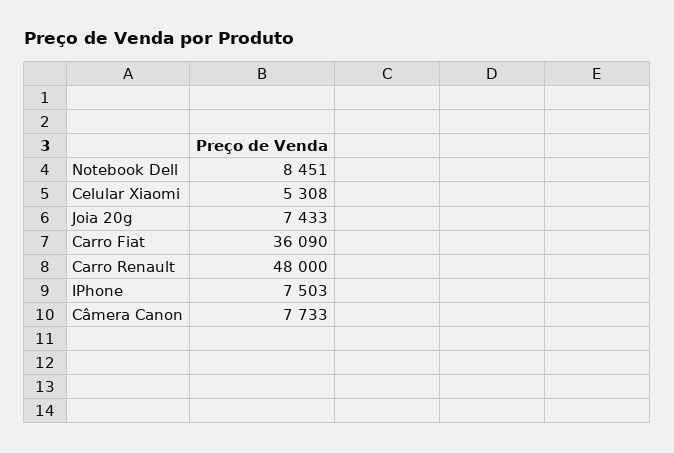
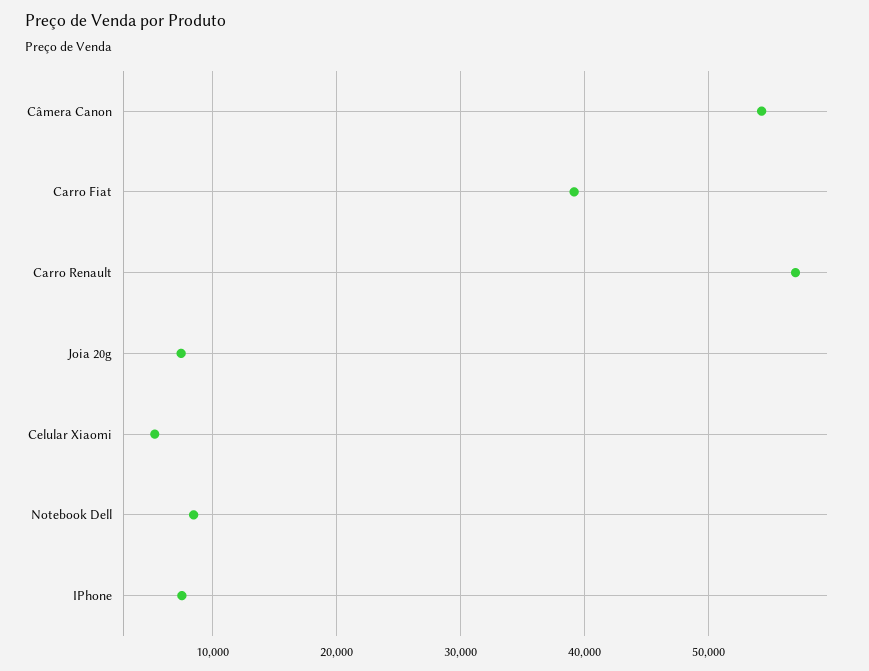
  {
    "Notebook Dell": 8451,
    "Celular Xiaomi": 5308,
    "Joia 20g": 7433,
-   "Carro Fiat": 36090,
+   "Carro Fiat": 39000,
-   "Carro Renault": 48000,
+   "Carro Renault": 57000,
    "IPhone": 7503,
-   "Câmera Canon": 7733
+   "Câmera Canon": 54000
  }

